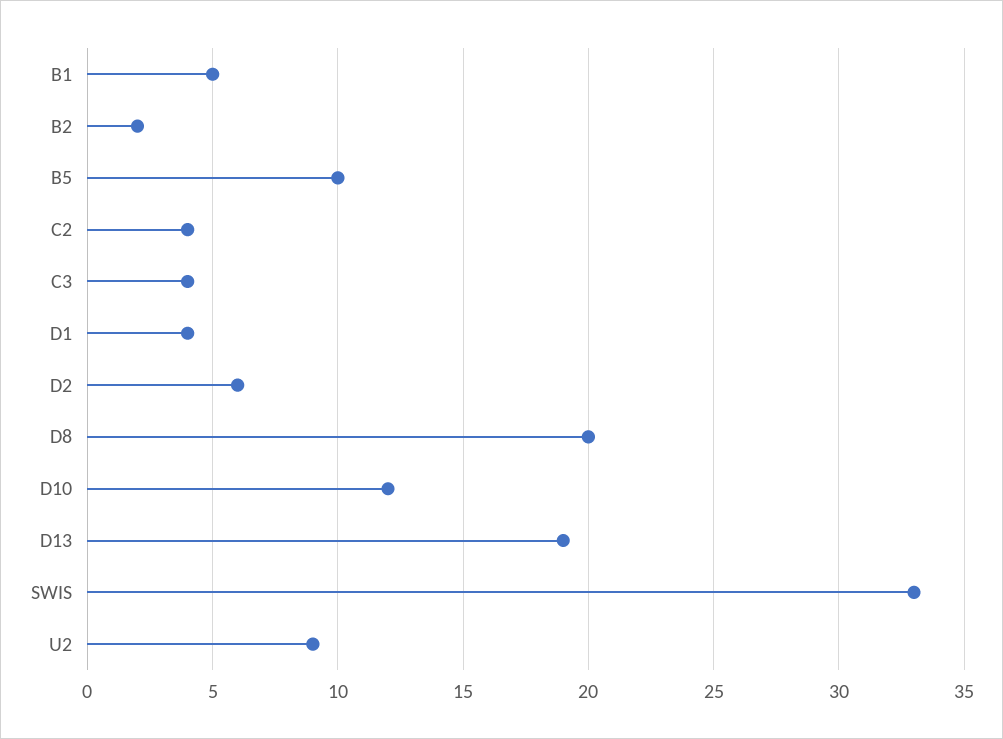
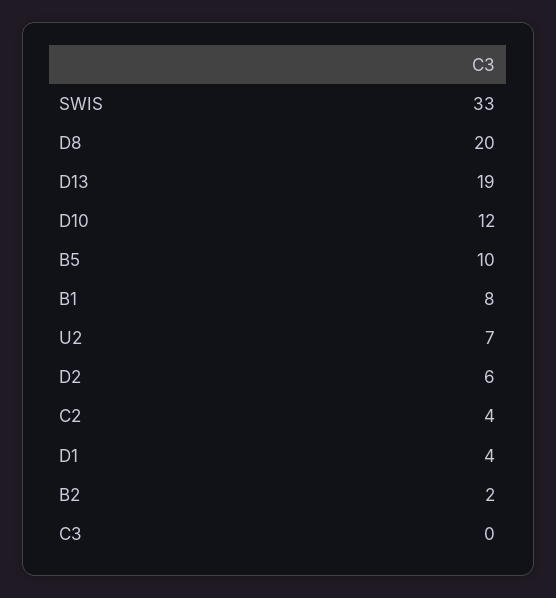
  {
-   "B1": 5,
+   "B1": 8,
    "B2": 2,
    "B5": 10,
    "C2": 4,
-   "C3": 4,
+   "C3": 0,
    "D1": 4,
    "D2": 6,
    "D8": 20,
    "D10": 12,
    "D13": 19,
    "SWIS": 33,
-   "U2": 9
+   "U2": 7
  }

